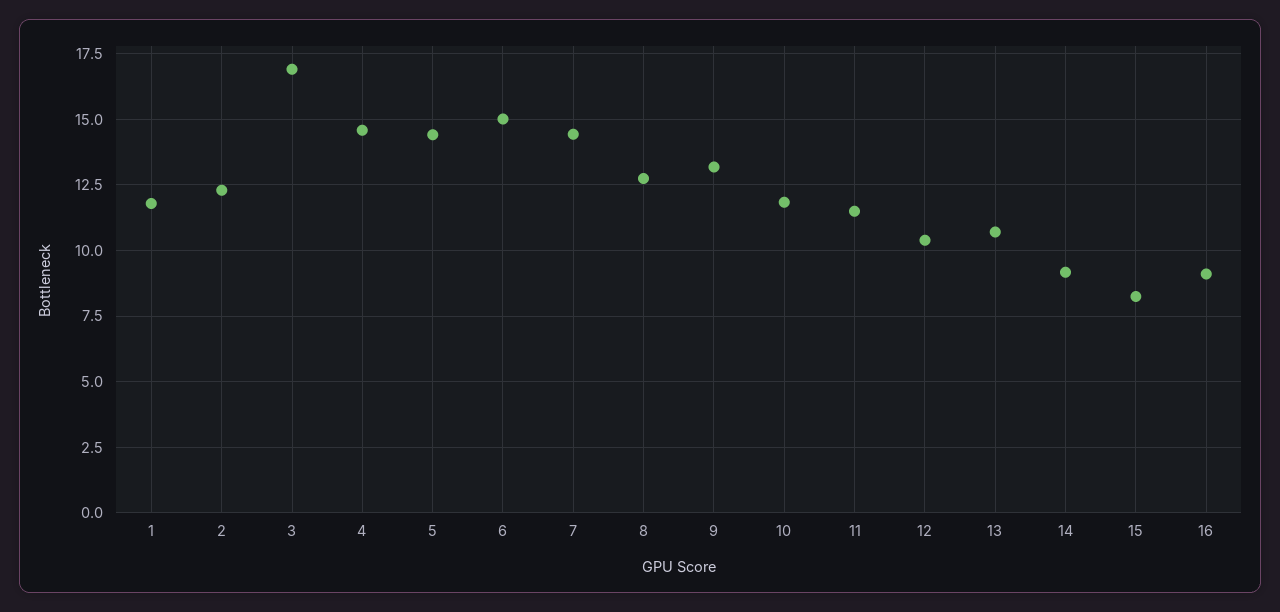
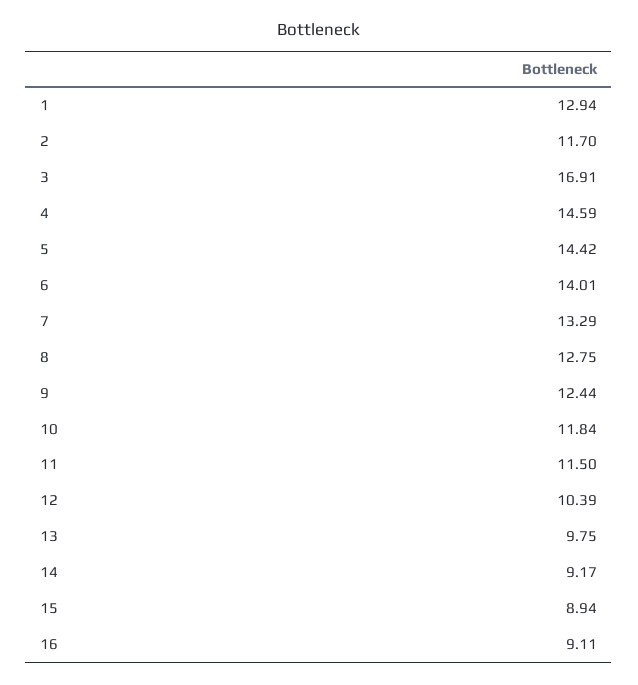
  {
-   "1": 11.75,
+   "1": 12.94,
-   "2": 12.25,
+   "2": 11.7,
    "3": 16.91,
    "4": 14.59,
    "5": 14.42,
-   "6": 15,
+   "6": 14.01,
-   "7": 14.5,
+   "7": 13.29,
    "8": 12.75,
-   "9": 13.25,
+   "9": 12.44,
    "10": 11.84,
    "11": 11.5,
    "12": 10.39,
-   "13": 10.75,
+   "13": 9.75,
    "14": 9.17,
-   "15": 8.25,
+   "15": 8.94,
    "16": 9.11
  }

